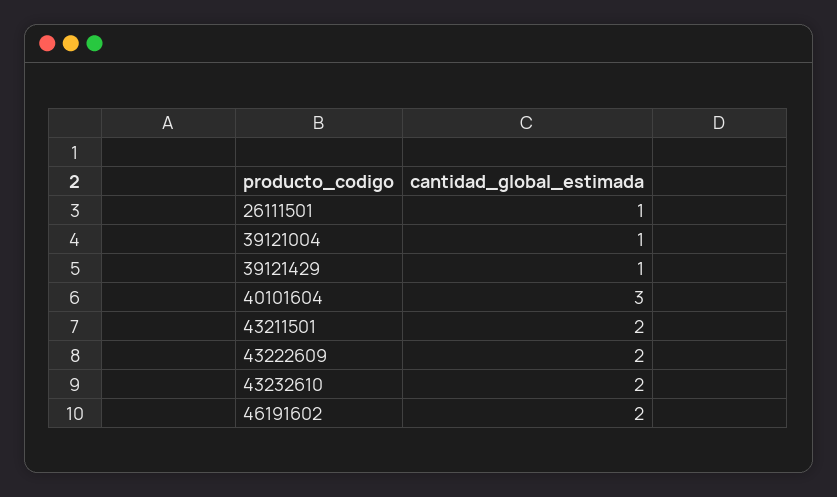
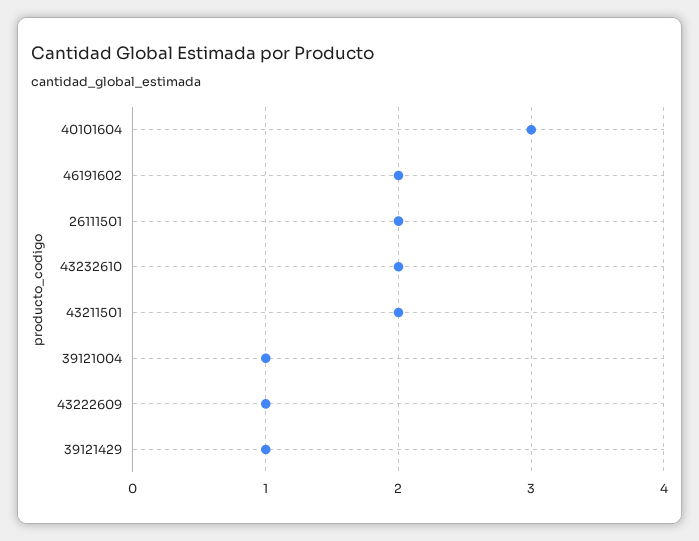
  {
-   "26111501": 1,
+   "26111501": 2,
    "39121004": 1,
    "39121429": 1,
    "40101604": 3,
    "43211501": 2,
-   "43222609": 2,
+   "43222609": 1,
    "43232610": 2,
    "46191602": 2
  }

